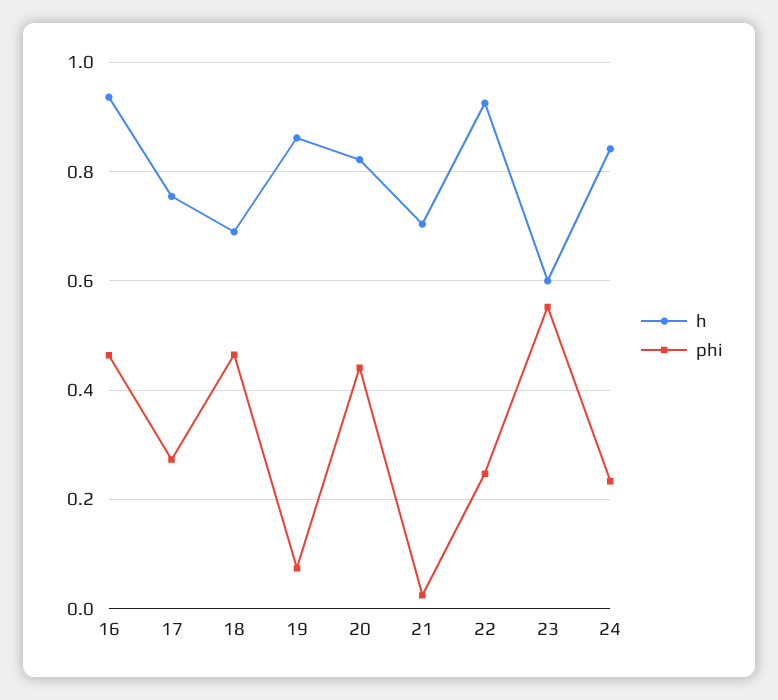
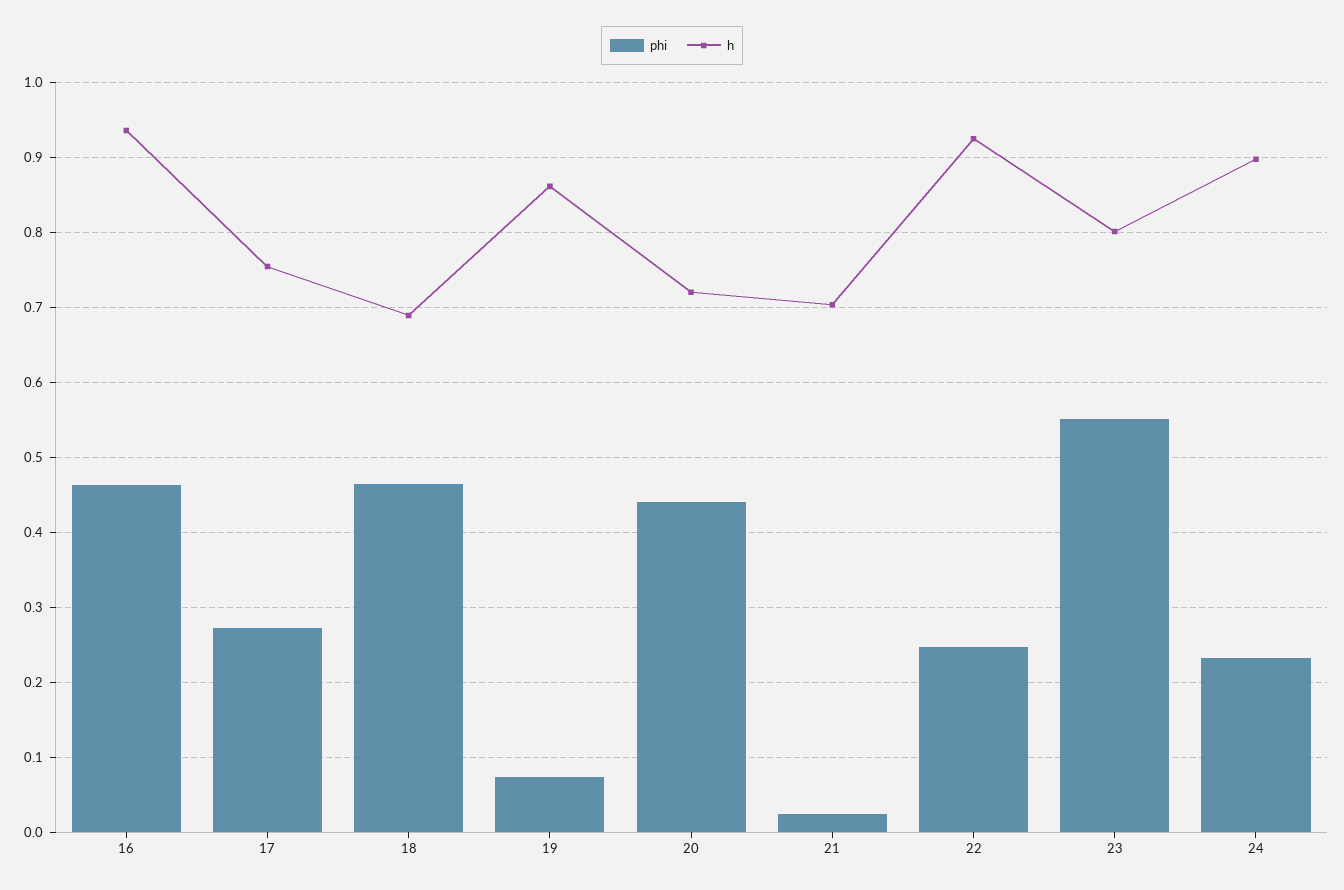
  {
    "h": {
      "16": 0.94,
      "17": 0.75,
      "18": 0.69,
      "19": 0.86,
-     "20": 0.82,
+     "20": 0.72,
      "21": 0.7,
      "22": 0.93,
-     "23": 0.6,
+     "23": 0.8,
-     "24": 0.84
+     "24": 0.9
    },
    "phi": {
      "16": 0.46,
      "17": 0.27,
      "18": 0.46,
      "19": 0.07,
      "20": 0.44,
      "21": 0.02,
      "22": 0.25,
      "23": 0.55,
      "24": 0.23
    }
  }

